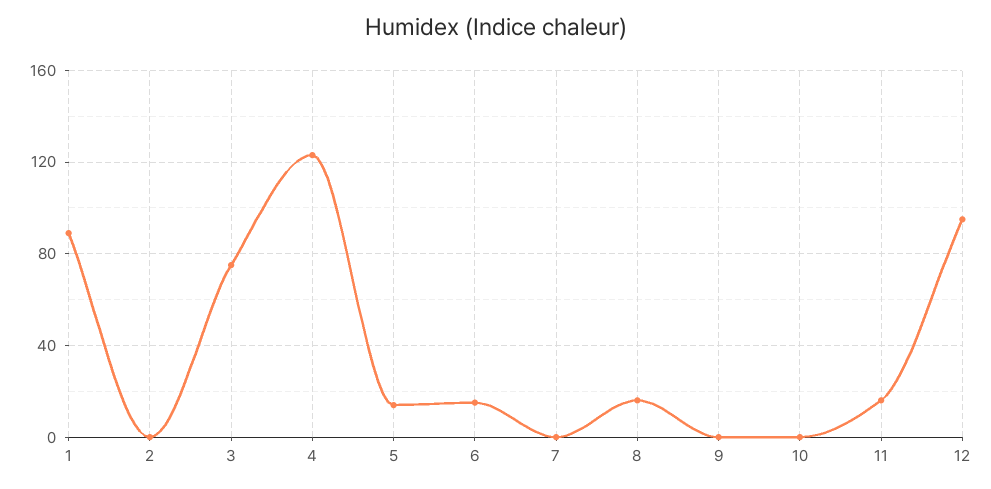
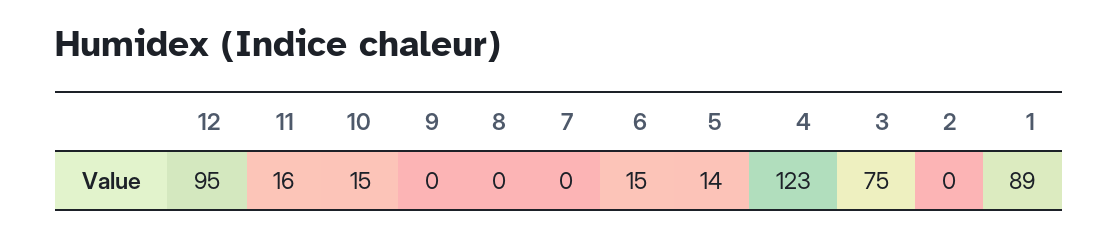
  {
    "1": 89,
    "2": 0,
    "3": 75,
    "4": 123,
    "5": 14,
    "6": 15,
    "7": 0,
-   "8": 15,
+   "8": 0,
    "9": 0,
-   "10": 0,
+   "10": 15,
    "11": 16,
    "12": 95
  }

